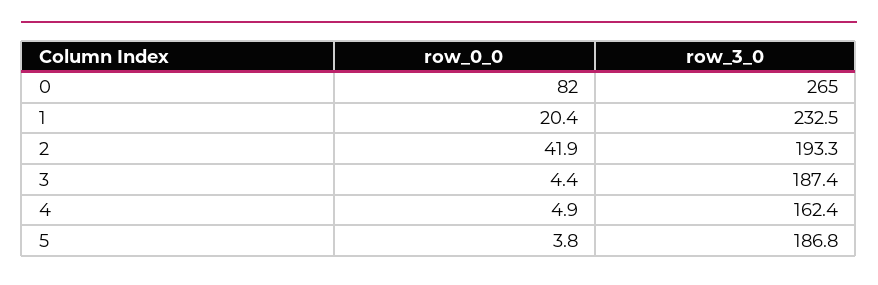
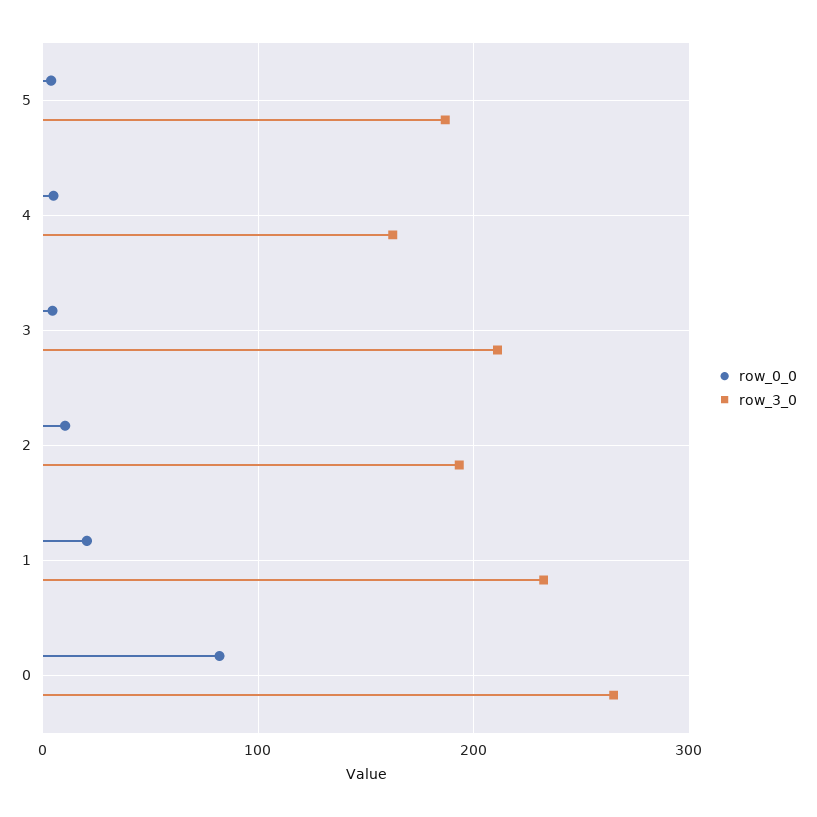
  {
    "row_0_0": {
      "0": 82,
      "1": 20.4,
-     "2": 41.9,
+     "2": 10,
      "3": 4.4,
      "4": 4.9,
      "5": 3.8
    },
    "row_3_0": {
      "0": 265,
      "1": 232.5,
      "2": 193.3,
-     "3": 187.4,
+     "3": 210,
      "4": 162.4,
      "5": 186.8
    }
  }

